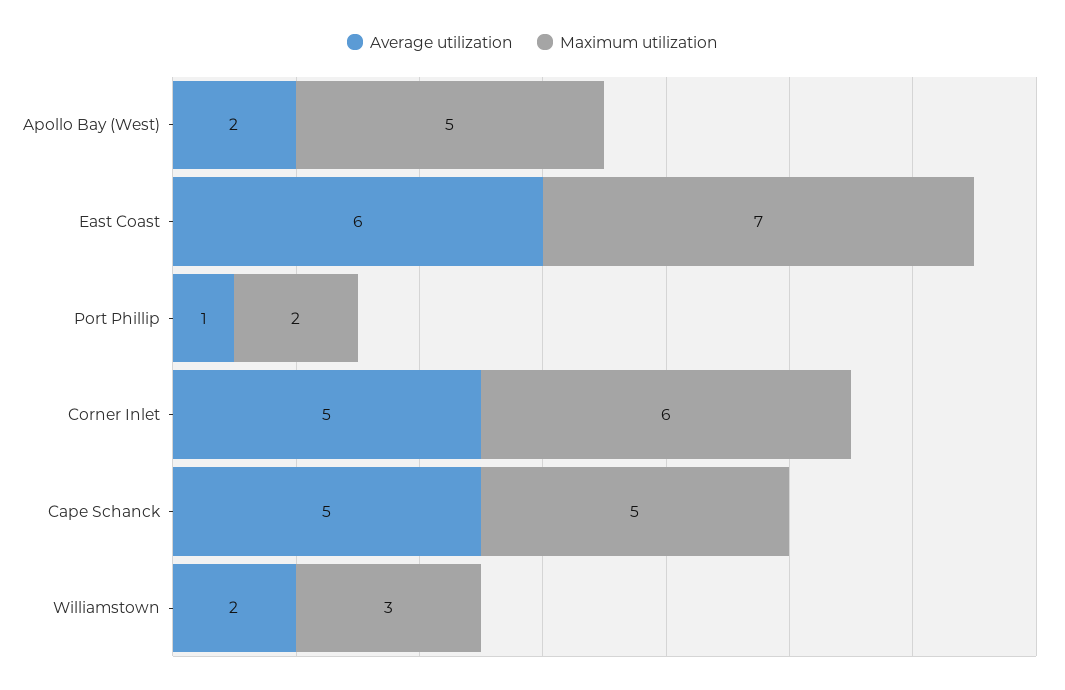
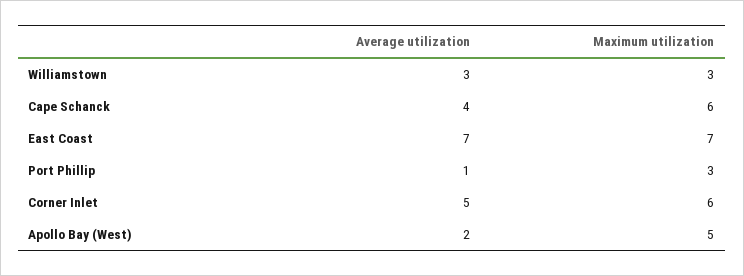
  {
    "Average utilization": {
      "Apollo Bay (West)": 2,
-     "East Coast": 6,
+     "East Coast": 7,
      "Port Phillip": 1,
      "Corner Inlet": 5,
-     "Cape Schanck": 5,
+     "Cape Schanck": 4,
-     "Williamstown": 2
+     "Williamstown": 3
    },
    "Maximum utilization": {
      "Apollo Bay (West)": 5,
      "East Coast": 7,
-     "Port Phillip": 2,
+     "Port Phillip": 3,
      "Corner Inlet": 6,
-     "Cape Schanck": 5,
+     "Cape Schanck": 6,
      "Williamstown": 3
    }
  }

